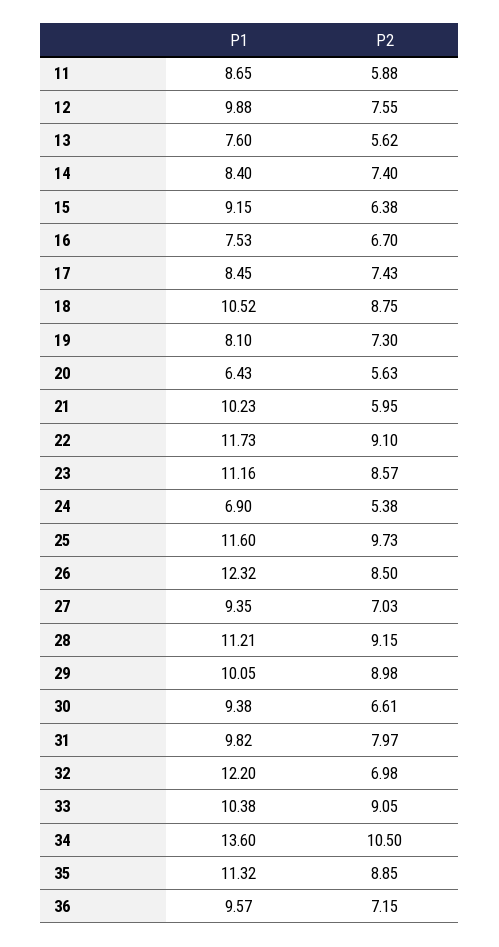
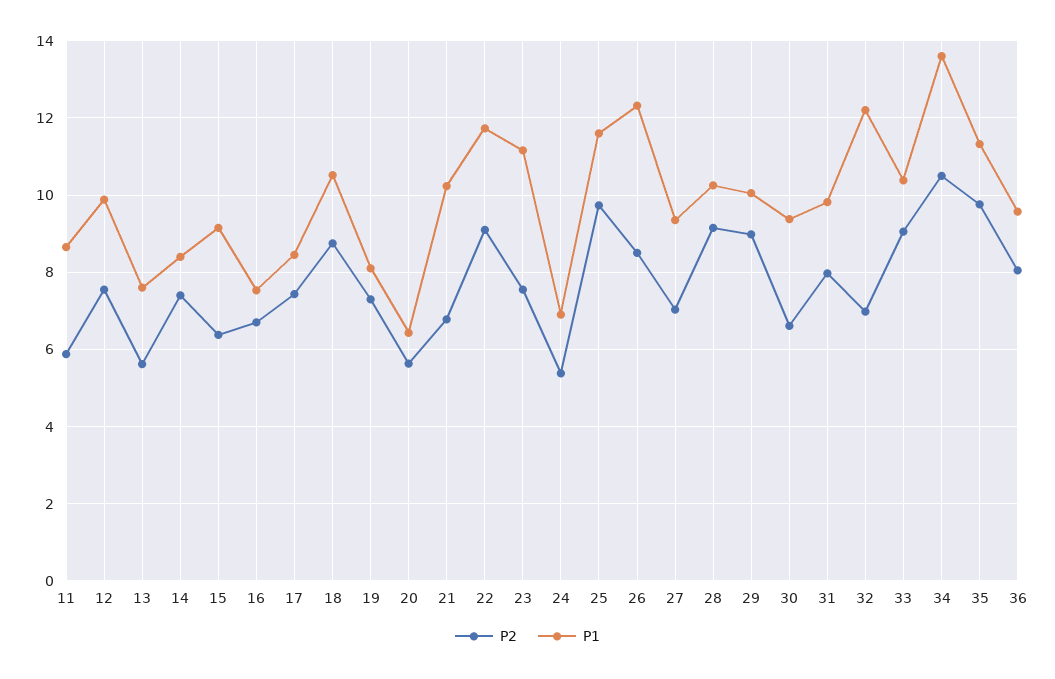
  {
    "P1": {
      "11": 8.65,
      "12": 9.88,
      "13": 7.6,
      "14": 8.4,
      "15": 9.15,
      "16": 7.53,
      "17": 8.45,
      "18": 10.52,
      "19": 8.1,
      "20": 6.43,
      "21": 10.23,
      "22": 11.73,
      "23": 11.16,
      "24": 6.9,
      "25": 11.6,
      "26": 12.32,
      "27": 9.35,
-     "28": 11.21,
+     "28": 10.2,
      "29": 10.05,
      "30": 9.38,
      "31": 9.82,
      "32": 12.2,
      "33": 10.38,
      "34": 13.6,
      "35": 11.32,
      "36": 9.57
    },
    "P2": {
      "11": 5.88,
      "12": 7.55,
      "13": 5.62,
      "14": 7.4,
      "15": 6.38,
      "16": 6.7,
      "17": 7.43,
      "18": 8.75,
      "19": 7.3,
      "20": 5.63,
-     "21": 5.95,
+     "21": 6.8,
      "22": 9.1,
-     "23": 8.57,
+     "23": 7.6,
      "24": 5.38,
      "25": 9.73,
      "26": 8.5,
      "27": 7.03,
      "28": 9.15,
      "29": 8.98,
      "30": 6.61,
      "31": 7.97,
      "32": 6.98,
      "33": 9.05,
      "34": 10.5,
-     "35": 8.85,
+     "35": 9.8,
-     "36": 7.15
+     "36": 8
    }
  }

